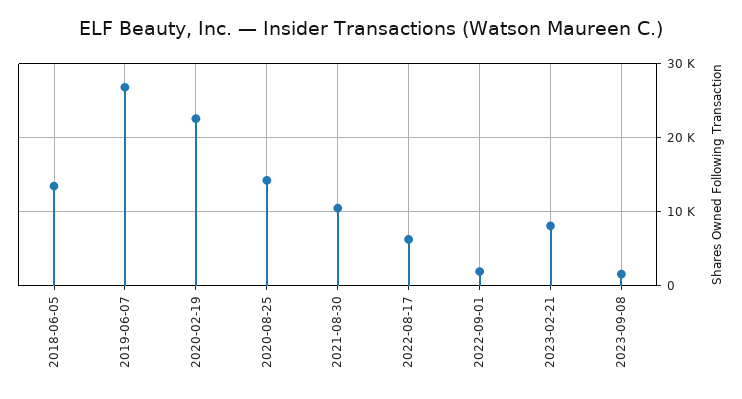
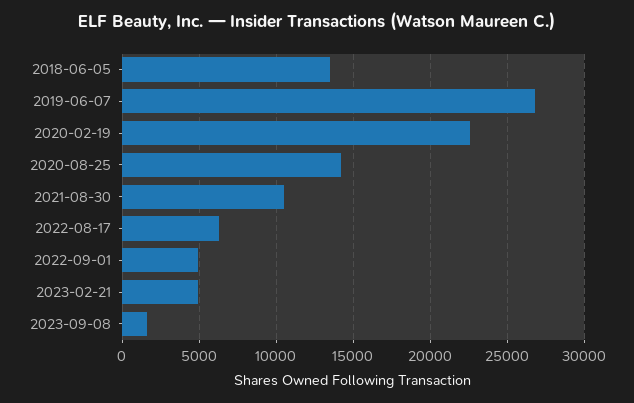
  {
    "2018-06-05": 13500,
    "2019-06-07": 27000,
    "2020-02-19": 22500,
    "2020-08-25": 14000,
    "2021-08-30": 10500,
    "2022-08-17": 6500,
-   "2022-09-01": 2000,
+   "2022-09-01": 5000,
-   "2023-02-21": 8000,
+   "2023-02-21": 5000,
    "2023-09-08": 1500
  }

